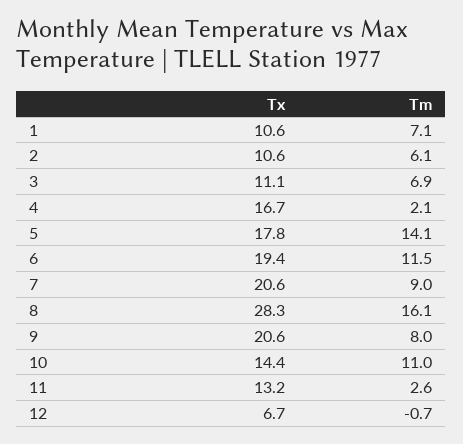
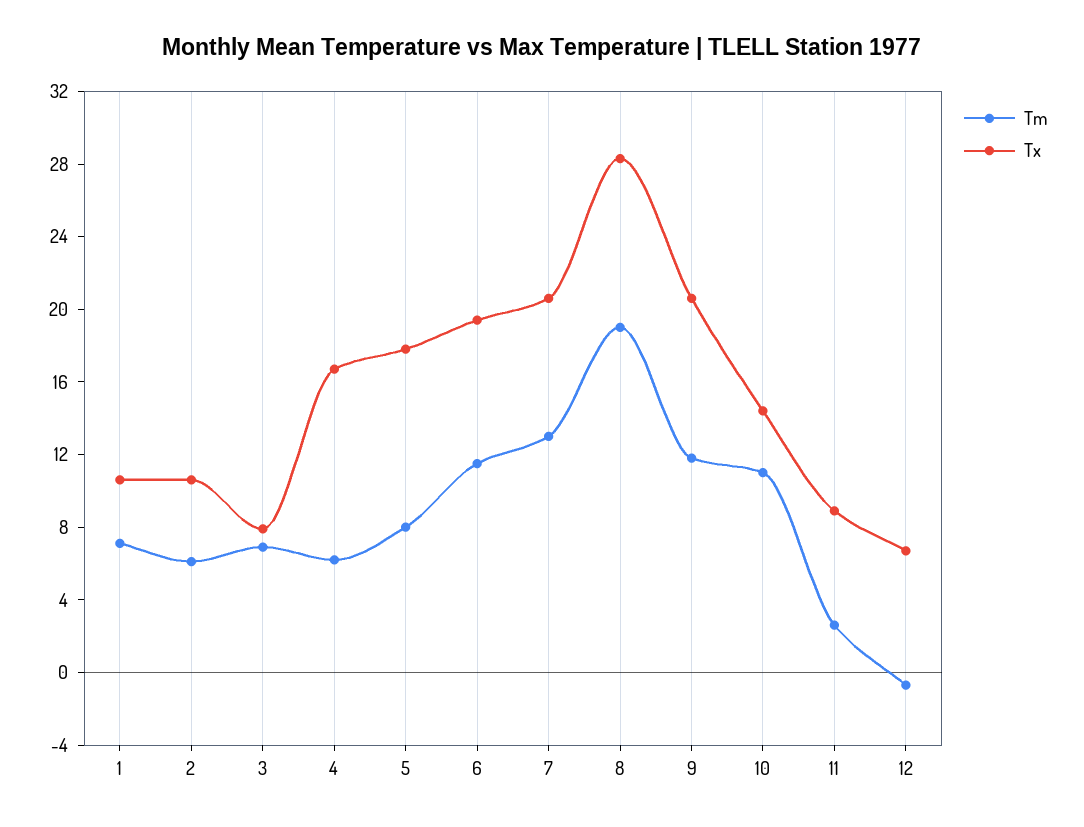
  {
    "Tx": {
      "1": 10.6,
      "2": 10.6,
-     "3": 11.1,
+     "3": 8,
      "4": 16.7,
      "5": 17.8,
      "6": 19.4,
      "7": 20.6,
      "8": 28.3,
      "9": 20.6,
      "10": 14.4,
-     "11": 13.2,
+     "11": 9,
      "12": 6.7
    },
    "Tm": {
      "1": 7.1,
      "2": 6.1,
      "3": 6.9,
-     "4": 2.1,
+     "4": 6,
-     "5": 14.1,
+     "5": 8,
      "6": 11.5,
-     "7": 9,
+     "7": 13,
-     "8": 16.1,
+     "8": 19,
-     "9": 8,
+     "9": 12,
      "10": 11,
      "11": 2.6,
      "12": -0.7
    }
  }

